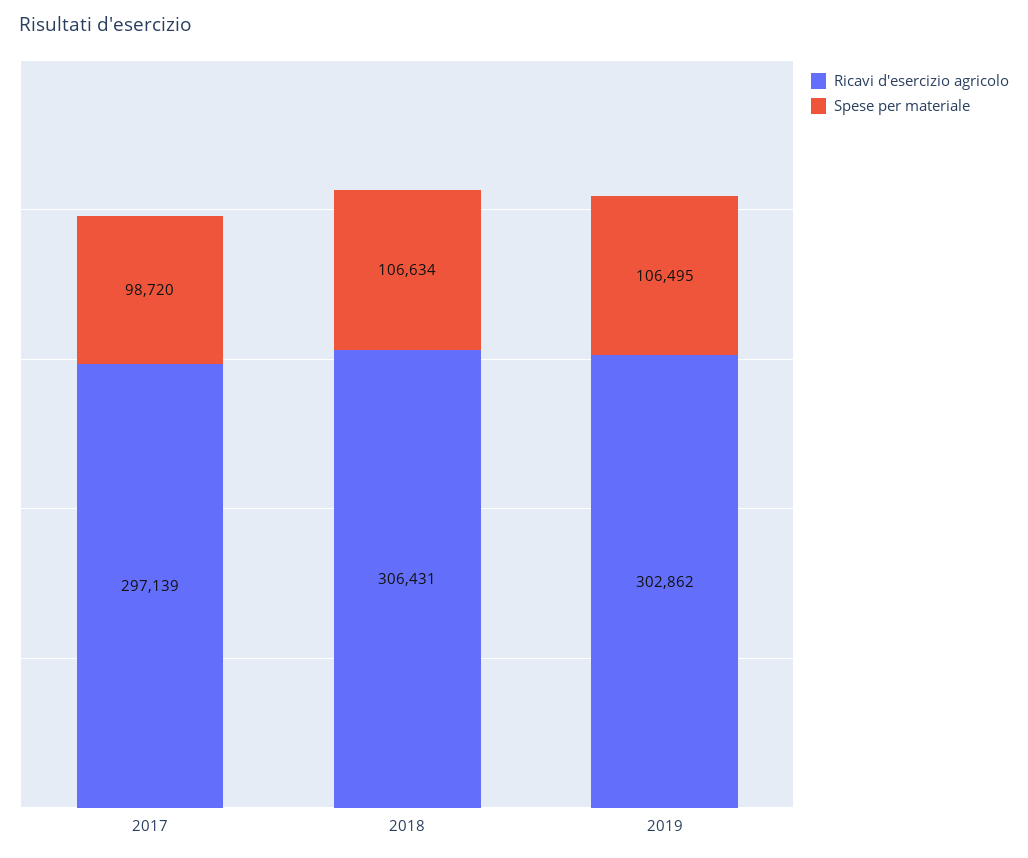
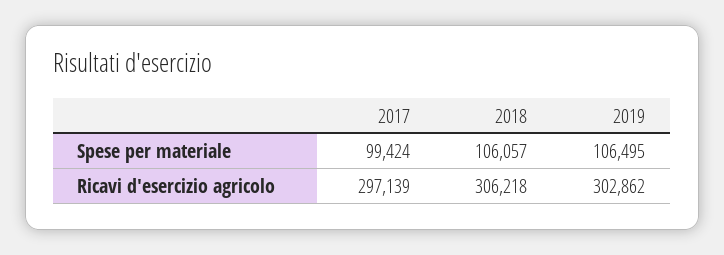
  {
    "Ricavi d'esercizio agricolo": {
      "2017": 297139,
-     "2018": 306431,
+     "2018": 306218,
      "2019": 302862
    },
    "Spese per materiale": {
-     "2017": 98720,
+     "2017": 99424,
-     "2018": 106634,
+     "2018": 106057,
      "2019": 106495
    }
  }

